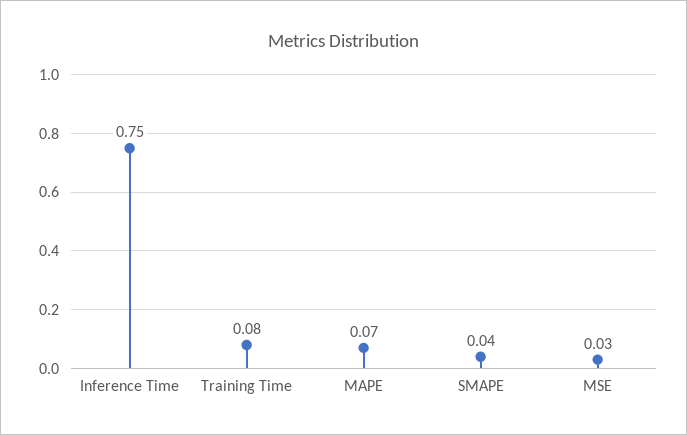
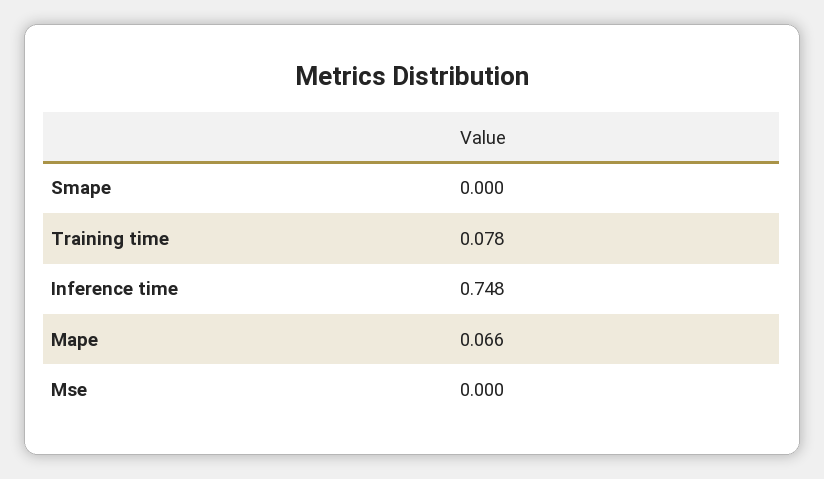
  {
    "Inference Time": 0.748,
    "Training Time": 0.078,
    "MAPE": 0.066,
-   "SMAPE": 0.04,
+   "SMAPE": 0,
-   "MSE": 0.03
+   "MSE": 0
  }

